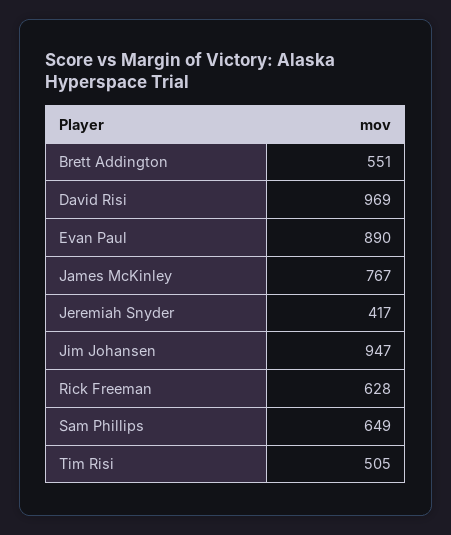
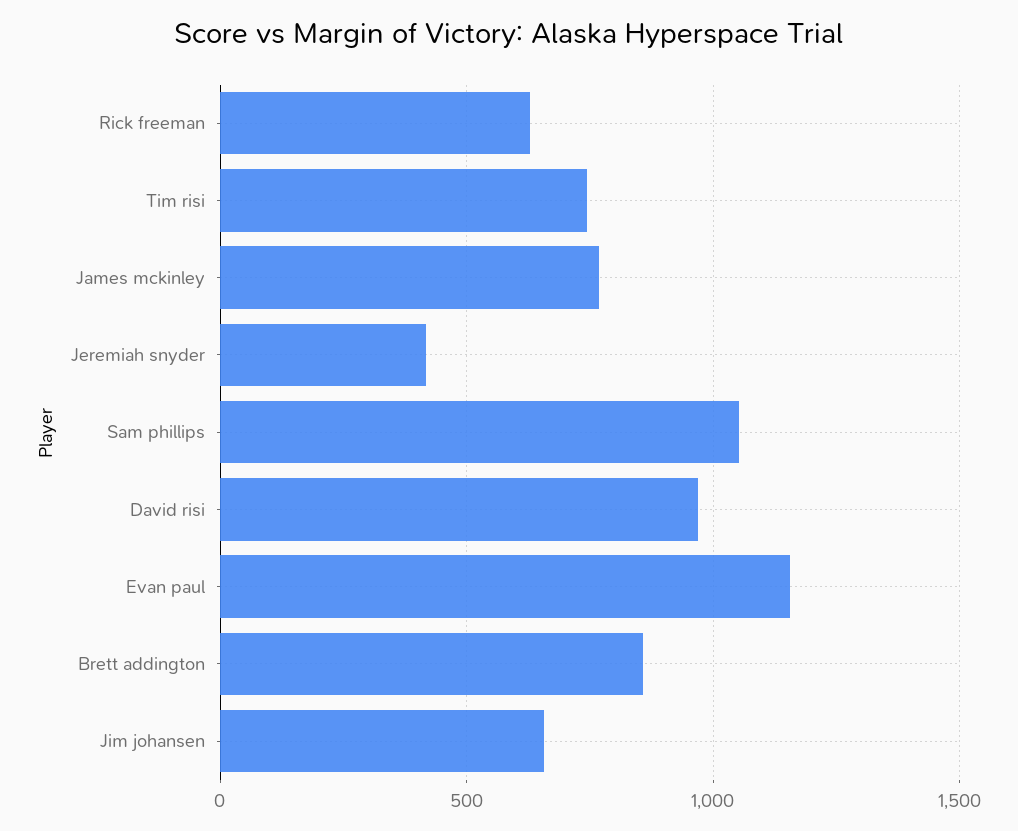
  {
-   "Brett Addington": 551,
+   "Brett Addington": 850,
    "David Risi": 969,
-   "Evan Paul": 890,
+   "Evan Paul": 1150,
    "James McKinley": 767,
    "Jeremiah Snyder": 417,
-   "Jim Johansen": 947,
+   "Jim Johansen": 650,
    "Rick Freeman": 628,
-   "Sam Phillips": 649,
+   "Sam Phillips": 1050,
-   "Tim Risi": 505
+   "Tim Risi": 750
  }

